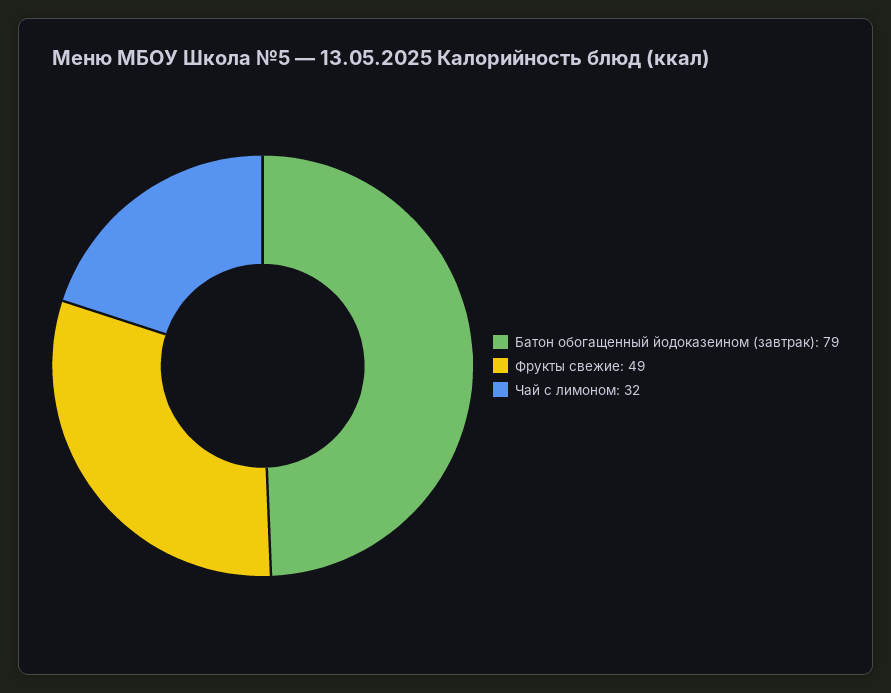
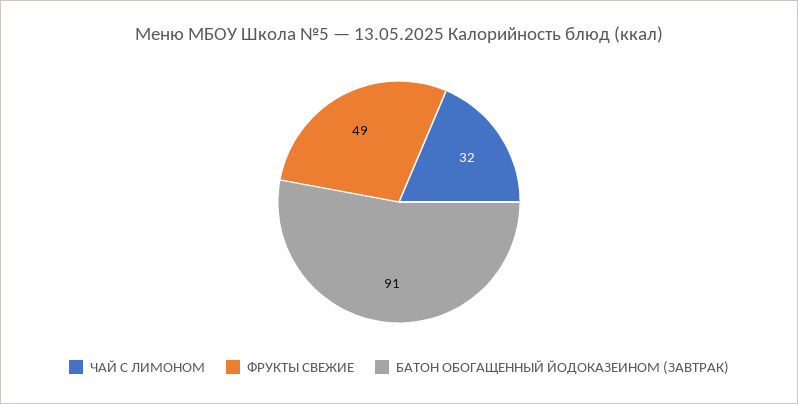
  {
-   "Батон обогащенный йодоказеином (завтрак)": 79,
+   "Батон обогащенный йодоказеином (завтрак)": 91,
    "Фрукты свежие": 49,
    "Чай с лимоном": 32
  }

